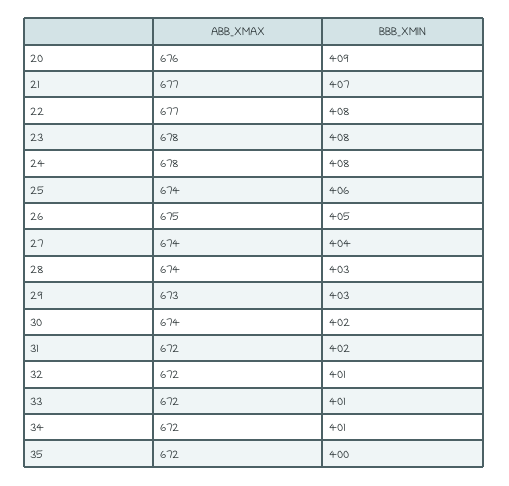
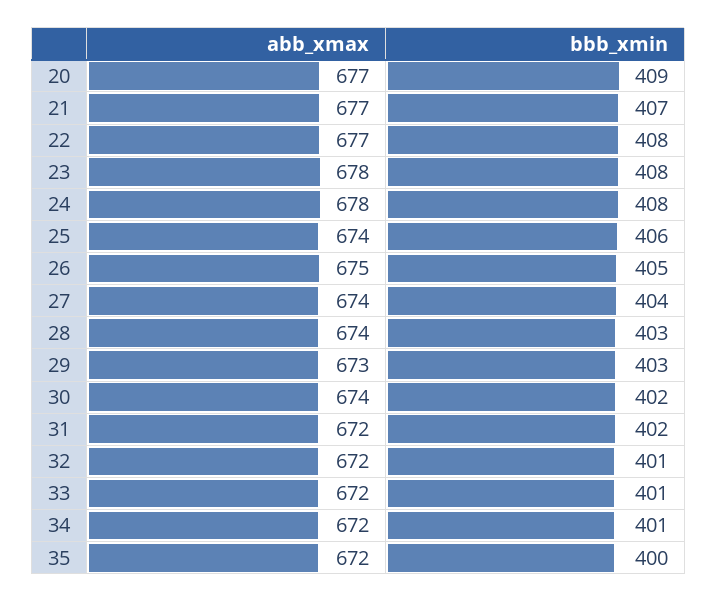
  {
    "ABB_XMAX": {
-     "20": 676,
+     "20": 677,
      "21": 677,
      "22": 677,
      "23": 678,
      "24": 678,
      "25": 674,
      "26": 675,
      "27": 674,
      "28": 674,
      "29": 673,
      "30": 674,
      "31": 672,
      "32": 672,
      "33": 672,
      "34": 672,
      "35": 672
    },
    "BBB_XMIN": {
      "20": 409,
      "21": 407,
      "22": 408,
      "23": 408,
      "24": 408,
      "25": 406,
      "26": 405,
      "27": 404,
      "28": 403,
      "29": 403,
      "30": 402,
      "31": 402,
      "32": 401,
      "33": 401,
      "34": 401,
      "35": 400
    }
  }

